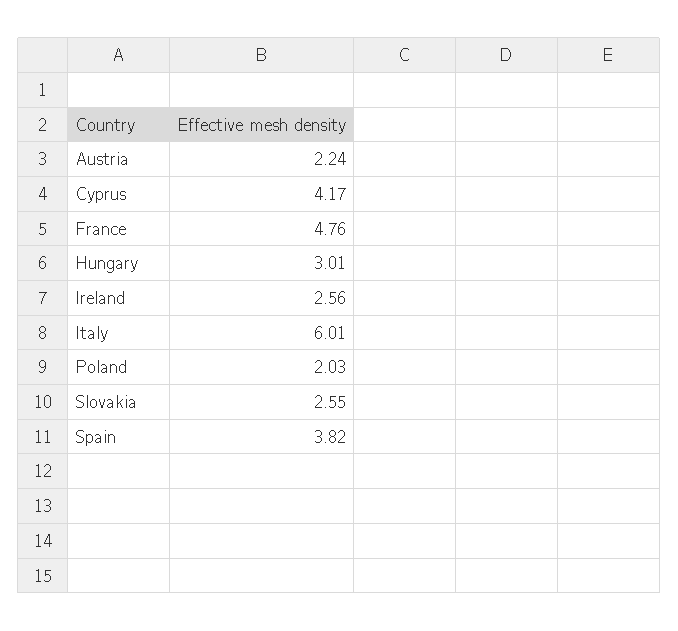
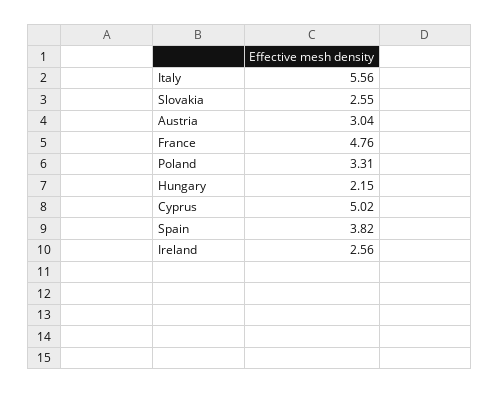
  {
-   "Austria": 2.24,
+   "Austria": 3.04,
-   "Cyprus": 4.17,
+   "Cyprus": 5.02,
    "France": 4.76,
-   "Hungary": 3.01,
+   "Hungary": 2.15,
    "Ireland": 2.56,
-   "Italy": 6.01,
+   "Italy": 5.56,
-   "Poland": 2.03,
+   "Poland": 3.31,
    "Slovakia": 2.55,
    "Spain": 3.82
  }

